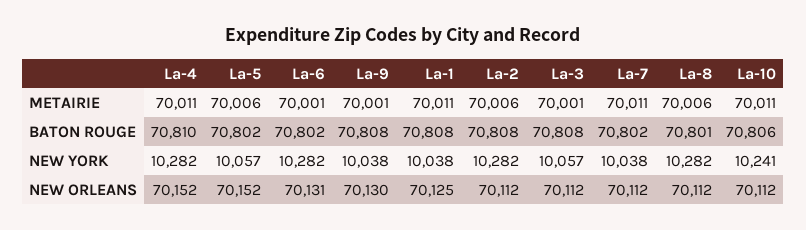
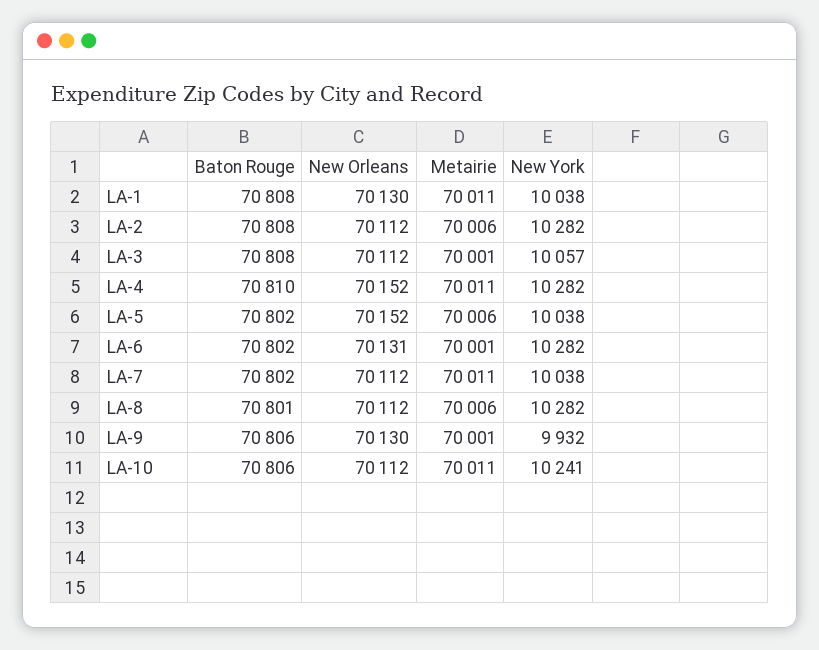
  {
    "La-4": {
      "METAIRIE": 70011,
      "BATON ROUGE": 70810,
      "NEW YORK": 10282,
      "NEW ORLEANS": 70152
    },
    "La-5": {
      "METAIRIE": 70006,
      "BATON ROUGE": 70802,
-     "NEW YORK": 10057,
+     "NEW YORK": 10038,
      "NEW ORLEANS": 70152
    },
    "La-6": {
      "METAIRIE": 70001,
      "BATON ROUGE": 70802,
      "NEW YORK": 10282,
      "NEW ORLEANS": 70131
    },
    "La-9": {
      "METAIRIE": 70001,
-     "BATON ROUGE": 70808,
+     "BATON ROUGE": 70806,
-     "NEW YORK": 10038,
+     "NEW YORK": 9932,
      "NEW ORLEANS": 70130
    },
    "La-1": {
      "METAIRIE": 70011,
      "BATON ROUGE": 70808,
      "NEW YORK": 10038,
-     "NEW ORLEANS": 70125
+     "NEW ORLEANS": 70130
    },
    "La-2": {
      "METAIRIE": 70006,
      "BATON ROUGE": 70808,
      "NEW YORK": 10282,
      "NEW ORLEANS": 70112
    },
    "La-3": {
      "METAIRIE": 70001,
      "BATON ROUGE": 70808,
      "NEW YORK": 10057,
      "NEW ORLEANS": 70112
    },
    "La-7": {
      "METAIRIE": 70011,
      "BATON ROUGE": 70802,
      "NEW YORK": 10038,
      "NEW ORLEANS": 70112
    },
    "La-8": {
      "METAIRIE": 70006,
      "BATON ROUGE": 70801,
      "NEW YORK": 10282,
      "NEW ORLEANS": 70112
    },
    "La-10": {
      "METAIRIE": 70011,
      "BATON ROUGE": 70806,
      "NEW YORK": 10241,
      "NEW ORLEANS": 70112
    }
  }

